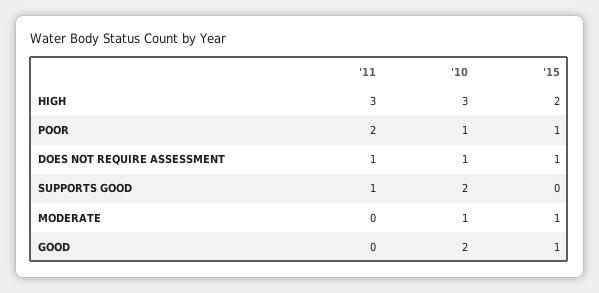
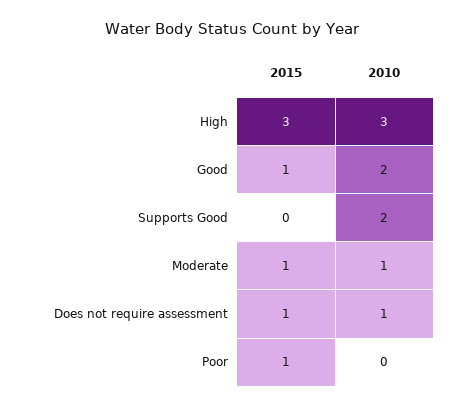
  {
-   "'11": {
-     "HIGH": 3,
-     "POOR": 2,
-     "DOES NOT REQUIRE ASSESSMENT": 1,
-     "SUPPORTS GOOD": 1,
-     "MODERATE": 0,
-     "GOOD": 0
-   },
    "'10": {
      "HIGH": 3,
-     "POOR": 1,
+     "POOR": 0,
      "DOES NOT REQUIRE ASSESSMENT": 1,
      "SUPPORTS GOOD": 2,
      "MODERATE": 1,
      "GOOD": 2
    },
    "'15": {
-     "HIGH": 2,
+     "HIGH": 3,
      "POOR": 1,
      "DOES NOT REQUIRE ASSESSMENT": 1,
      "SUPPORTS GOOD": 0,
      "MODERATE": 1,
      "GOOD": 1
    }
  }

